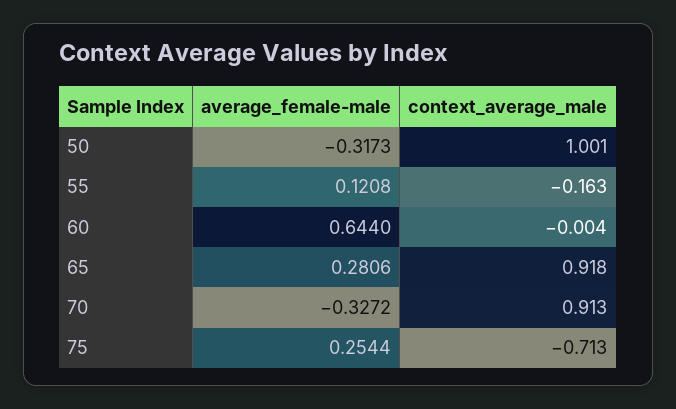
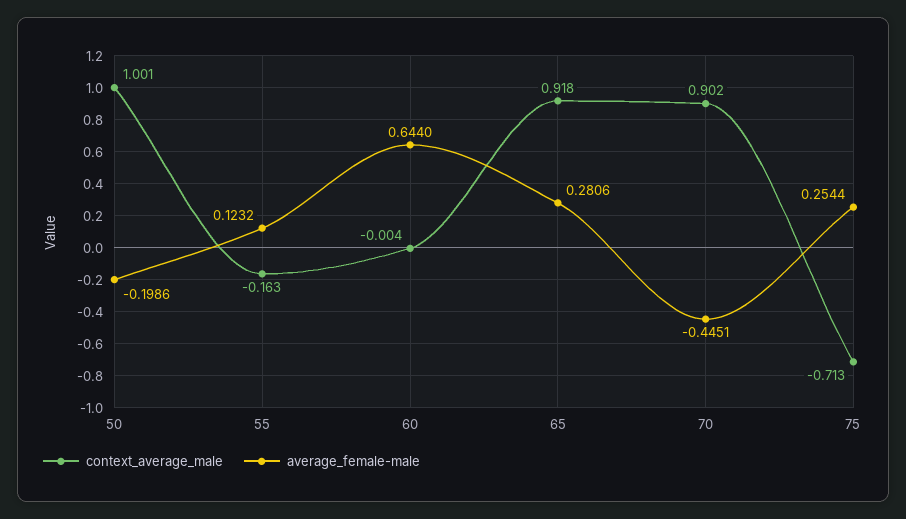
  {
    "average_female-male": {
-     "50": -0.3173,
+     "50": -0.1986,
-     "55": 0.1208,
+     "55": 0.1232,
      "60": 0.644,
      "65": 0.2806,
-     "70": -0.3272,
+     "70": -0.4451,
      "75": 0.2544
    },
    "context_average_male": {
      "50": 1.001,
      "55": -0.163,
      "60": -0.004,
      "65": 0.918,
-     "70": 0.913,
+     "70": 0.902,
      "75": -0.713
    }
  }

